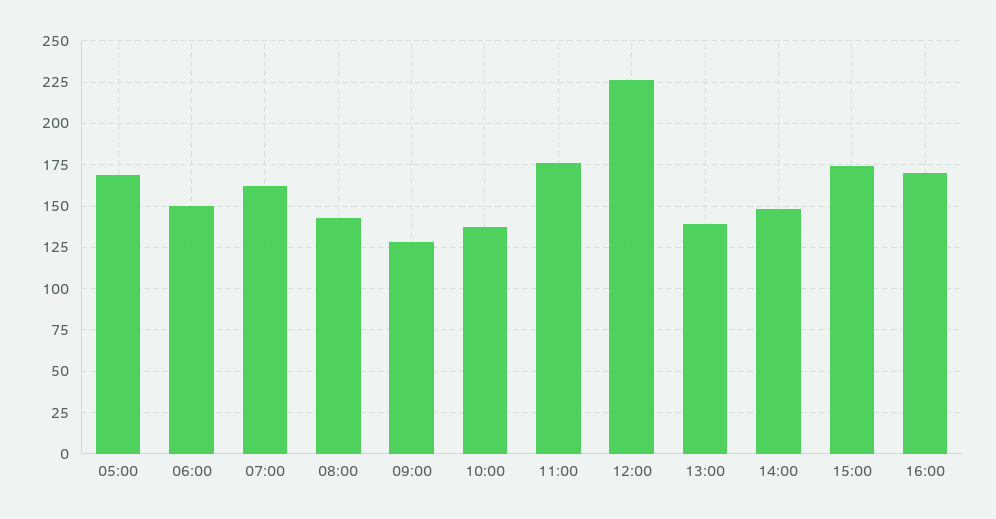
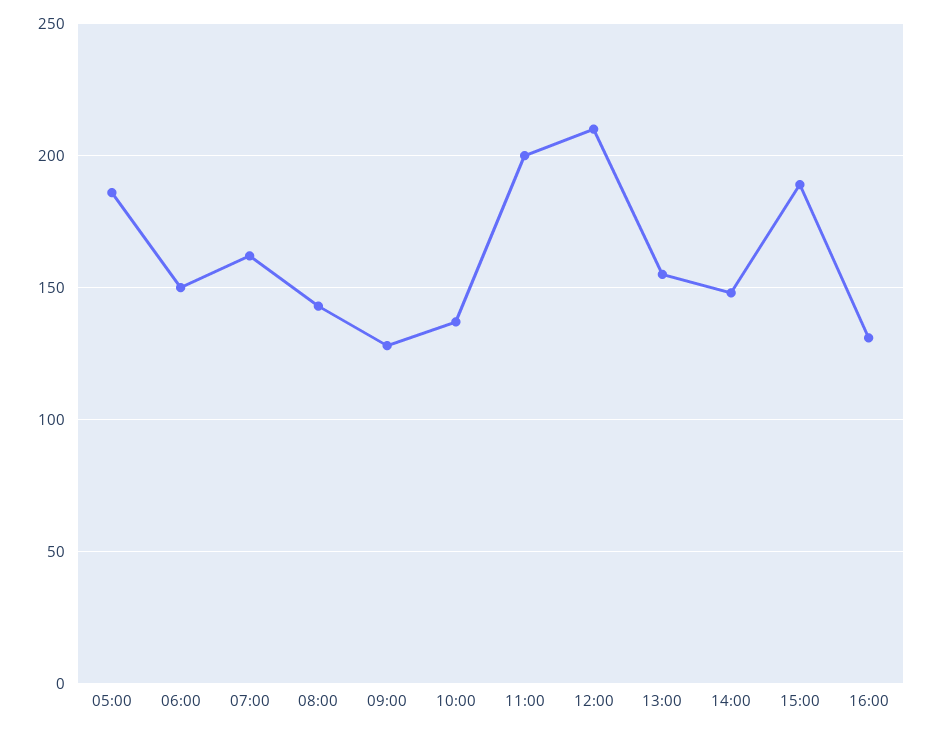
  {
-   "05:00": 170,
+   "05:00": 185,
    "06:00": 150,
    "07:00": 160,
    "08:00": 145,
    "09:00": 130,
    "10:00": 135,
-   "11:00": 175,
+   "11:00": 200,
-   "12:00": 225,
+   "12:00": 210,
-   "13:00": 140,
+   "13:00": 155,
    "14:00": 150,
-   "15:00": 175,
+   "15:00": 190,
-   "16:00": 170
+   "16:00": 130
  }

